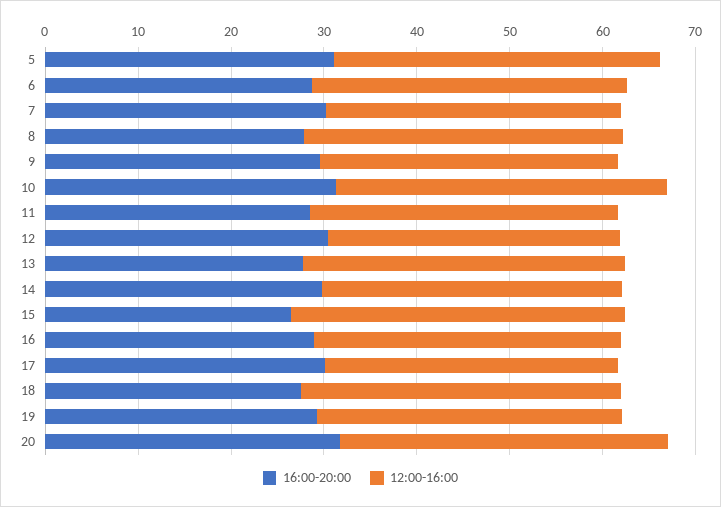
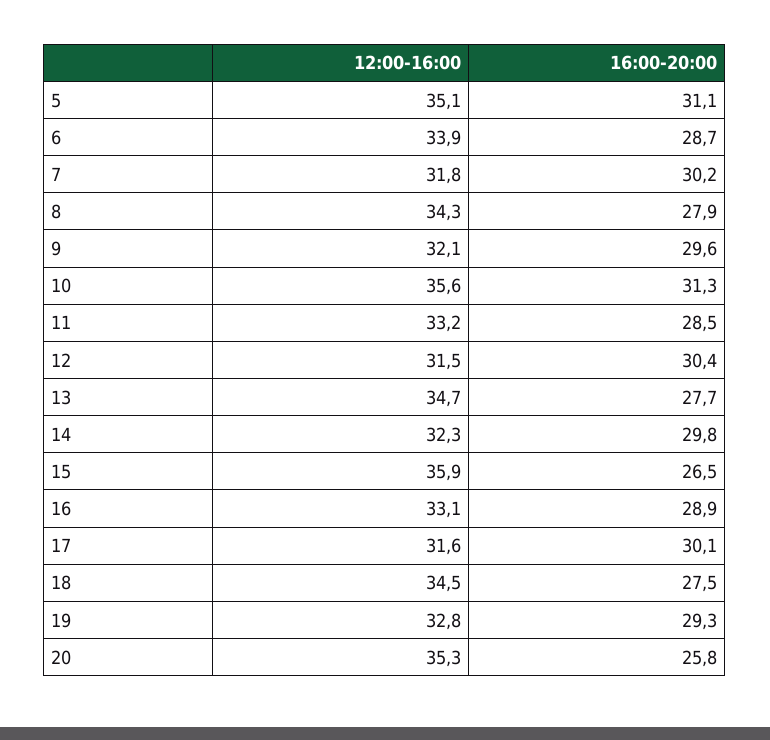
  {
    "16:00-20:00": {
      "5": 31.1,
      "6": 28.7,
      "7": 30.2,
      "8": 27.9,
      "9": 29.6,
      "10": 31.3,
      "11": 28.5,
      "12": 30.4,
      "13": 27.7,
      "14": 29.8,
      "15": 26.5,
      "16": 28.9,
      "17": 30.1,
      "18": 27.5,
      "19": 29.3,
-     "20": 32
+     "20": 25.8
    },
    "12:00-16:00": {
      "5": 35.1,
      "6": 33.9,
      "7": 31.8,
      "8": 34.3,
      "9": 32.1,
      "10": 35.6,
      "11": 33.2,
      "12": 31.5,
      "13": 34.7,
      "14": 32.3,
      "15": 35.9,
      "16": 33.1,
      "17": 31.6,
      "18": 34.5,
      "19": 32.8,
      "20": 35.3
    }
  }

